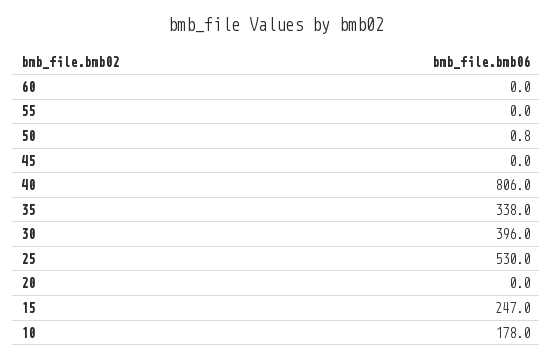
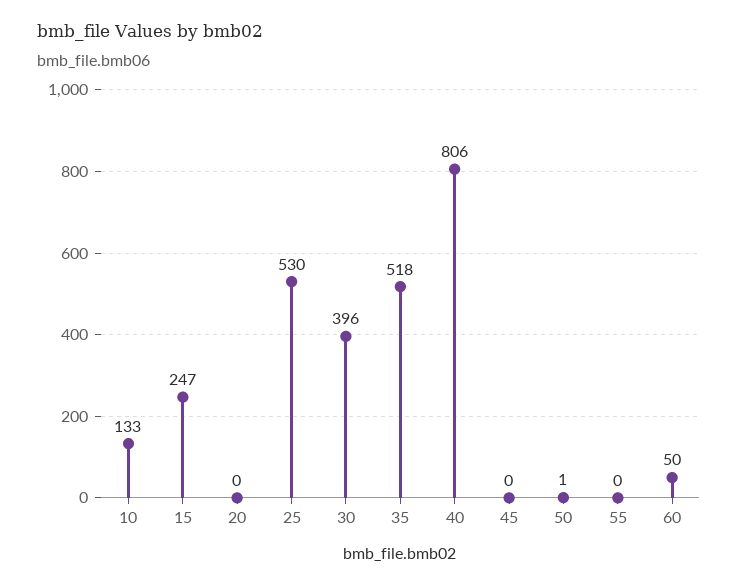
  {
-   "60": 0,
+   "60": 50,
    "55": 0,
    "50": 0.8,
    "45": 0,
    "40": 806,
-   "35": 338,
+   "35": 518,
    "30": 396,
    "25": 530,
    "20": 0,
    "15": 247,
-   "10": 178
+   "10": 133
  }

